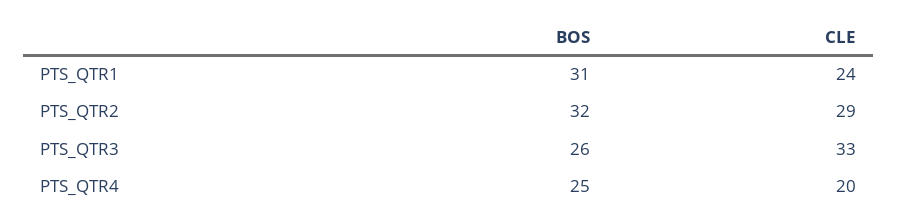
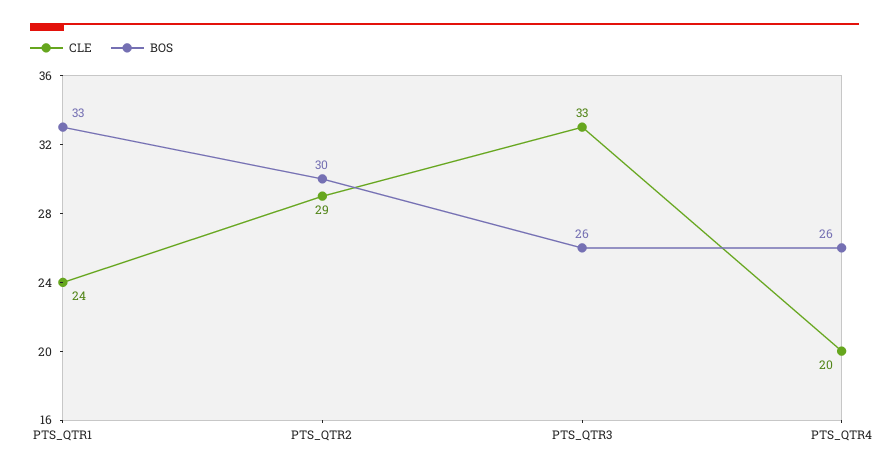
  {
    "BOS": {
-     "PTS_QTR1": 31,
+     "PTS_QTR1": 33,
-     "PTS_QTR2": 32,
+     "PTS_QTR2": 30,
      "PTS_QTR3": 26,
-     "PTS_QTR4": 25
+     "PTS_QTR4": 26
    },
    "CLE": {
      "PTS_QTR1": 24,
      "PTS_QTR2": 29,
      "PTS_QTR3": 33,
      "PTS_QTR4": 20
    }
  }

